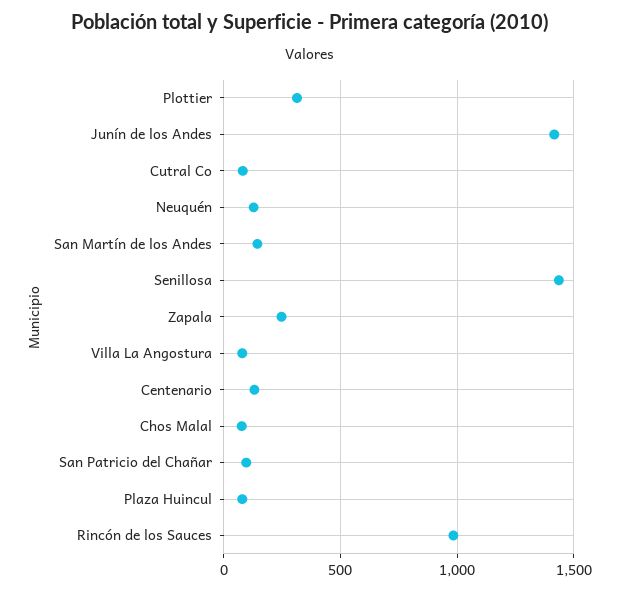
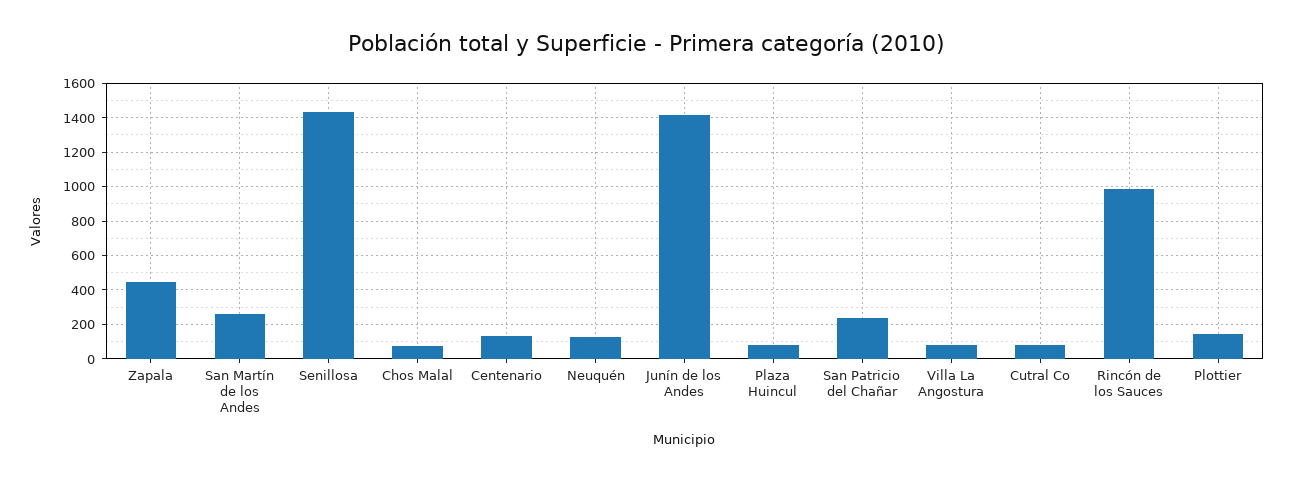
  {
-   "Plottier": 300,
+   "Plottier": 150,
    "Junín de los Andes": 1400,
    "Cutral Co": 100,
    "Neuquén": 150,
-   "San Martín de los Andes": 150,
+   "San Martín de los Andes": 250,
    "Senillosa": 1450,
-   "Zapala": 250,
+   "Zapala": 450,
    "Villa La Angostura": 100,
    "Centenario": 150,
    "Chos Malal": 100,
-   "San Patricio del Chañar": 100,
+   "San Patricio del Chañar": 250,
    "Plaza Huincul": 100,
    "Rincón de los Sauces": 1000
  }

